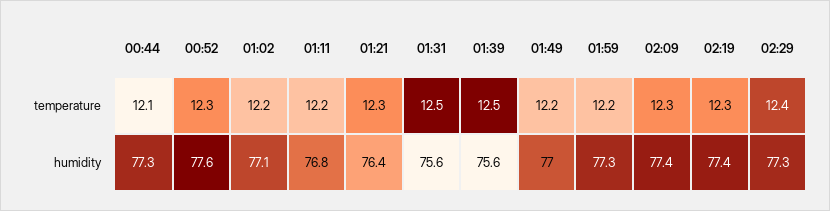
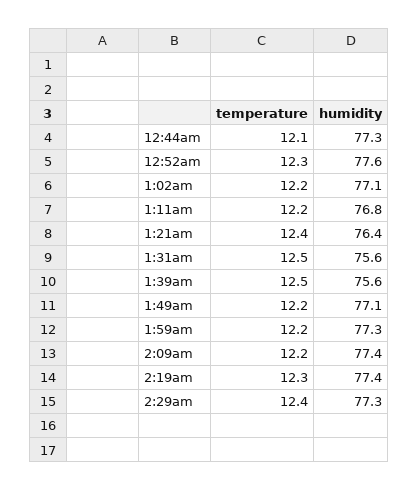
  {
    "00:44": {
      "temperature": 12.1,
      "humidity": 77.3
    },
    "00:52": {
      "temperature": 12.3,
      "humidity": 77.6
    },
    "01:02": {
      "temperature": 12.2,
      "humidity": 77.1
    },
    "01:11": {
      "temperature": 12.2,
      "humidity": 76.8
    },
    "01:21": {
-     "temperature": 12.3,
+     "temperature": 12.4,
      "humidity": 76.4
    },
    "01:31": {
      "temperature": 12.5,
      "humidity": 75.6
    },
    "01:39": {
      "temperature": 12.5,
      "humidity": 75.6
    },
    "01:49": {
      "temperature": 12.2,
-     "humidity": 77
+     "humidity": 77.1
    },
    "01:59": {
      "temperature": 12.2,
      "humidity": 77.3
    },
    "02:09": {
-     "temperature": 12.3,
+     "temperature": 12.2,
      "humidity": 77.4
    },
    "02:19": {
      "temperature": 12.3,
      "humidity": 77.4
    },
    "02:29": {
      "temperature": 12.4,
      "humidity": 77.3
    }
  }

